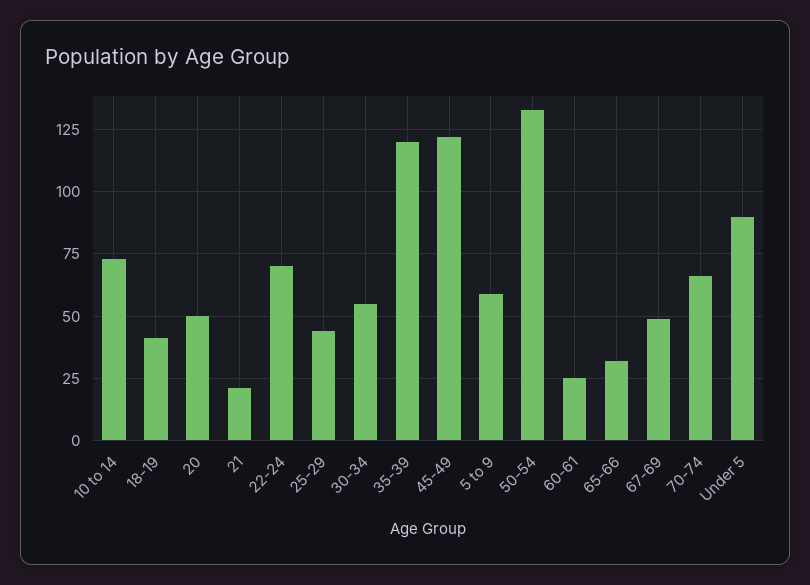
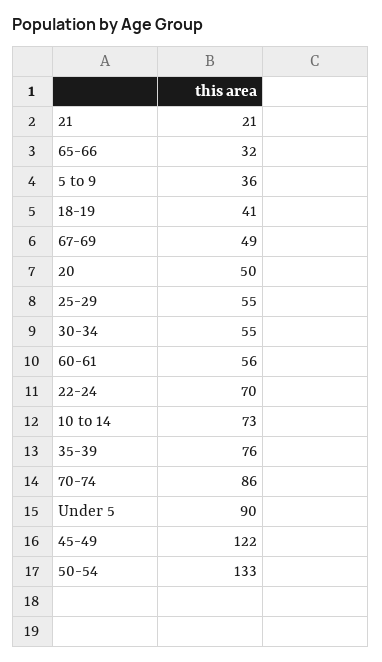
  {
    "10 to 14": 73,
    "18-19": 41,
    "20": 50,
    "21": 21,
    "22-24": 70,
-   "25-29": 45,
+   "25-29": 55,
    "30-34": 55,
-   "35-39": 120,
+   "35-39": 76,
    "45-49": 122,
-   "5 to 9": 60,
+   "5 to 9": 36,
    "50-54": 133,
-   "60-61": 25,
+   "60-61": 56,
    "65-66": 32,
    "67-69": 49,
-   "70-74": 65,
+   "70-74": 86,
    "Under 5": 90
  }

